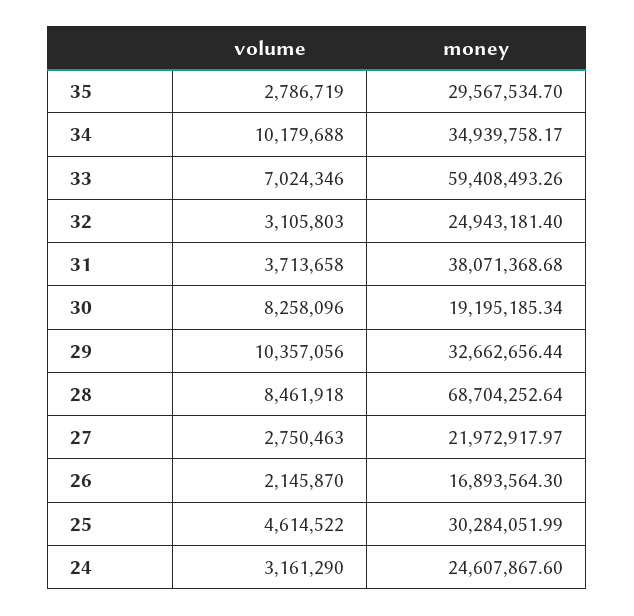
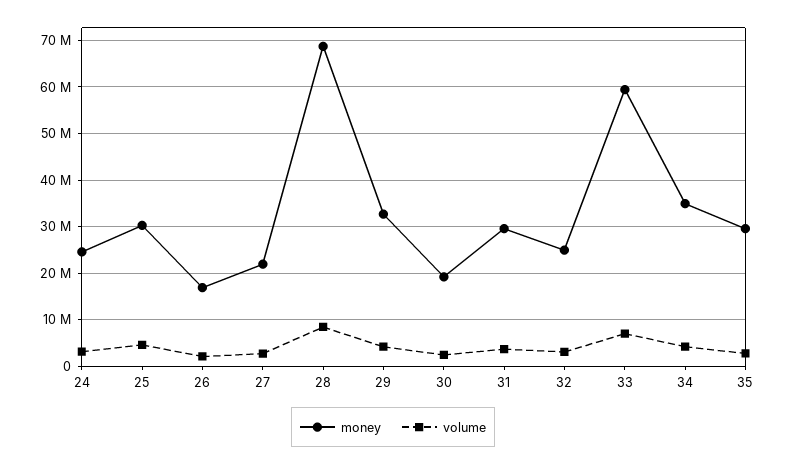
  {
    "volume": {
      "35": 2786719,
-     "34": 10179688,
+     "34": 4000000,
      "33": 7024346,
      "32": 3105803,
      "31": 3713658,
-     "30": 8258096,
+     "30": 2000000,
-     "29": 10357056,
+     "29": 4000000,
      "28": 8461918,
      "27": 2750463,
      "26": 2145870,
      "25": 4614522,
      "24": 3161290
    },
    "money": {
      "35": 29567534.7,
      "34": 34939758.17,
      "33": 59408493.26,
      "32": 24943181.4,
-     "31": 38071368.68,
+     "31": 30000000,
      "30": 19195185.34,
      "29": 32662656.44,
      "28": 68704252.64,
      "27": 21972917.97,
      "26": 16893564.3,
      "25": 30284051.99,
      "24": 24607867.6
    }
  }

